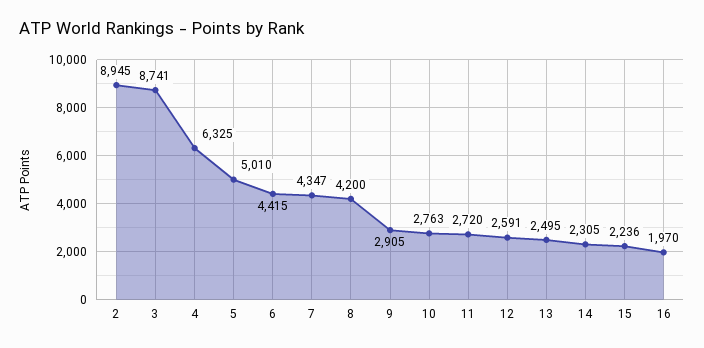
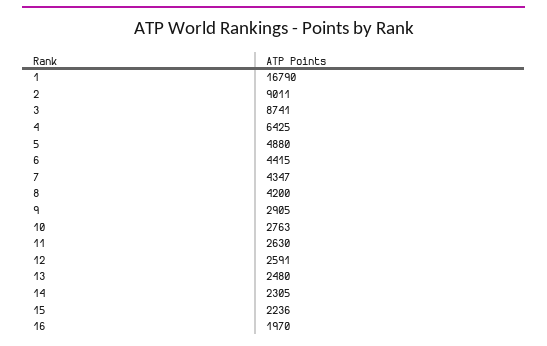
  {
-   "2": 8945,
+   "2": 9011,
    "3": 8741,
-   "4": 6325,
+   "4": 6425,
-   "5": 5010,
+   "5": 4880,
    "6": 4415,
    "7": 4347,
    "8": 4200,
    "9": 2905,
    "10": 2763,
-   "11": 2720,
+   "11": 2630,
    "12": 2591,
-   "13": 2495,
+   "13": 2480,
    "14": 2305,
    "15": 2236,
-   "16": 1970
+   "16": 1970,
+   "1": 16790
  }

